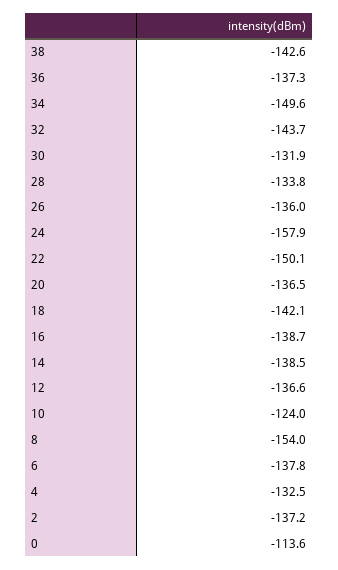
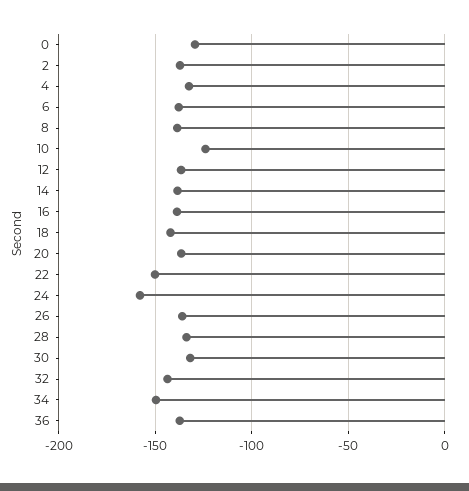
  {
-   "38": -142.6,
    "36": -137.3,
    "34": -149.6,
    "32": -143.7,
    "30": -131.9,
    "28": -133.8,
    "26": -136,
    "24": -157.9,
    "22": -150.1,
    "20": -136.5,
    "18": -142.1,
    "16": -138.7,
    "14": -138.5,
    "12": -136.6,
    "10": -124,
-   "8": -154,
+   "8": -140,
    "6": -137.8,
    "4": -132.5,
    "2": -137.2,
-   "0": -113.6
+   "0": -130
  }

